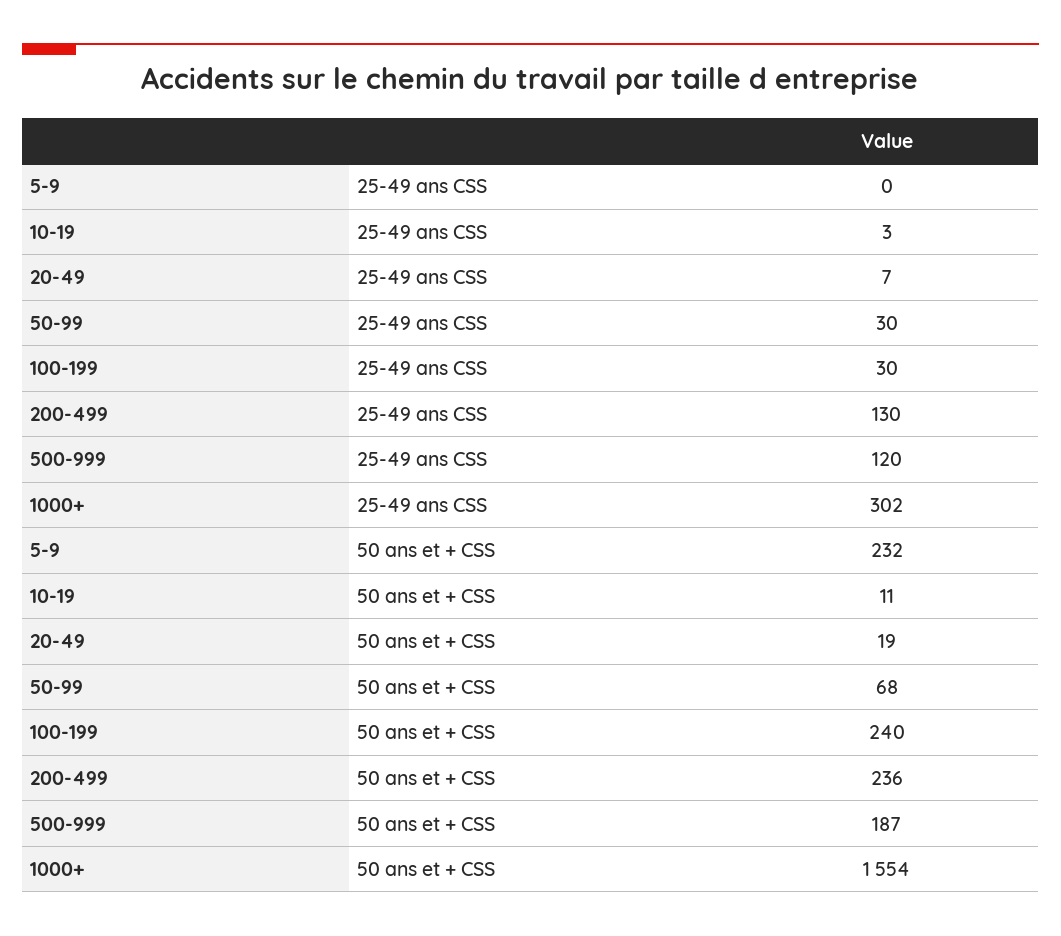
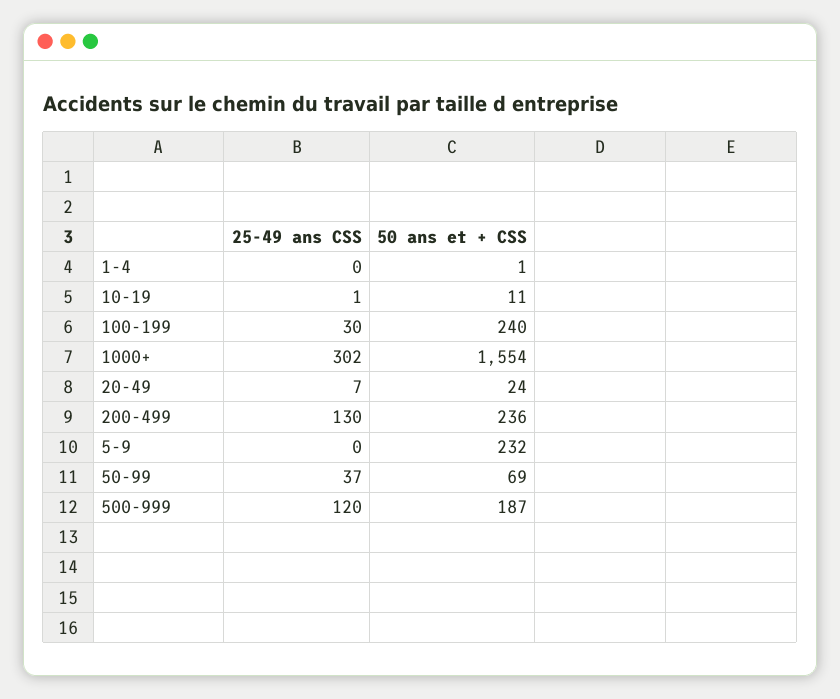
  {
    "5-9": {
      "25-49 ans CSS": 0,
      "50 ans et + CSS": 232
    },
    "10-19": {
-     "25-49 ans CSS": 3,
+     "25-49 ans CSS": 1,
      "50 ans et + CSS": 11
    },
    "20-49": {
      "25-49 ans CSS": 7,
-     "50 ans et + CSS": 19
+     "50 ans et + CSS": 24
    },
    "50-99": {
-     "25-49 ans CSS": 30,
+     "25-49 ans CSS": 37,
-     "50 ans et + CSS": 68
+     "50 ans et + CSS": 69
    },
    "100-199": {
      "25-49 ans CSS": 30,
      "50 ans et + CSS": 240
    },
    "200-499": {
      "25-49 ans CSS": 130,
      "50 ans et + CSS": 236
    },
    "500-999": {
      "25-49 ans CSS": 120,
      "50 ans et + CSS": 187
    },
    "1000+": {
      "25-49 ans CSS": 302,
      "50 ans et + CSS": 1554
-   }
+   },
+   "1-4": {
+     "25-49 ans CSS": 0,
+     "50 ans et + CSS": 1
+   }
  }

